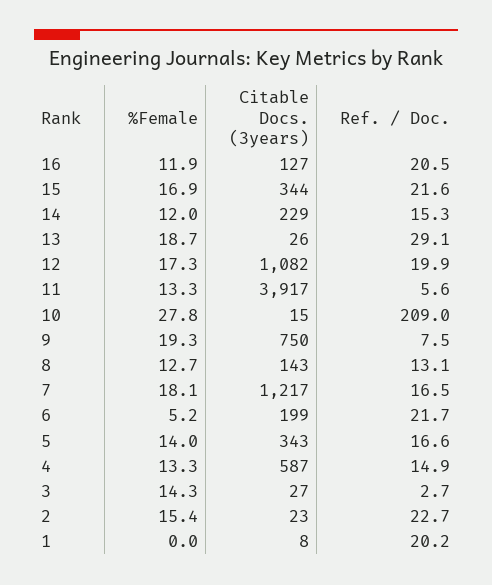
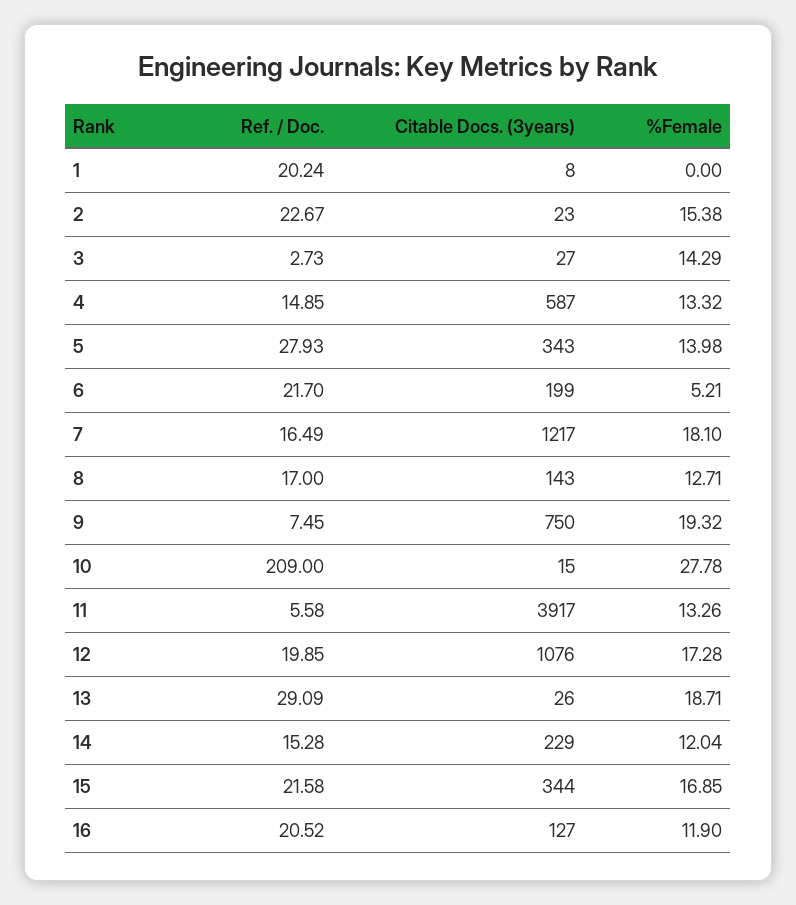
  {
    "%Female": {
      "16": 11.9,
      "15": 16.85,
      "14": 12.04,
      "13": 18.71,
      "12": 17.28,
      "11": 13.26,
      "10": 27.78,
      "9": 19.32,
      "8": 12.71,
      "7": 18.1,
      "6": 5.21,
      "5": 13.98,
      "4": 13.32,
      "3": 14.29,
      "2": 15.38,
      "1": 0
    },
    "Citable Docs. (3years)": {
      "16": 127,
      "15": 344,
      "14": 229,
      "13": 26,
-     "12": 1082,
+     "12": 1076,
      "11": 3917,
      "10": 15,
      "9": 750,
      "8": 143,
      "7": 1217,
      "6": 199,
      "5": 343,
      "4": 587,
      "3": 27,
      "2": 23,
      "1": 8
    },
    "Ref. / Doc.": {
      "16": 20.52,
      "15": 21.58,
      "14": 15.28,
      "13": 29.09,
      "12": 19.85,
      "11": 5.58,
      "10": 209,
      "9": 7.45,
-     "8": 13.1,
+     "8": 17,
      "7": 16.49,
      "6": 21.7,
-     "5": 16.6,
+     "5": 27.93,
      "4": 14.85,
      "3": 2.73,
      "2": 22.67,
      "1": 20.24
    }
  }

